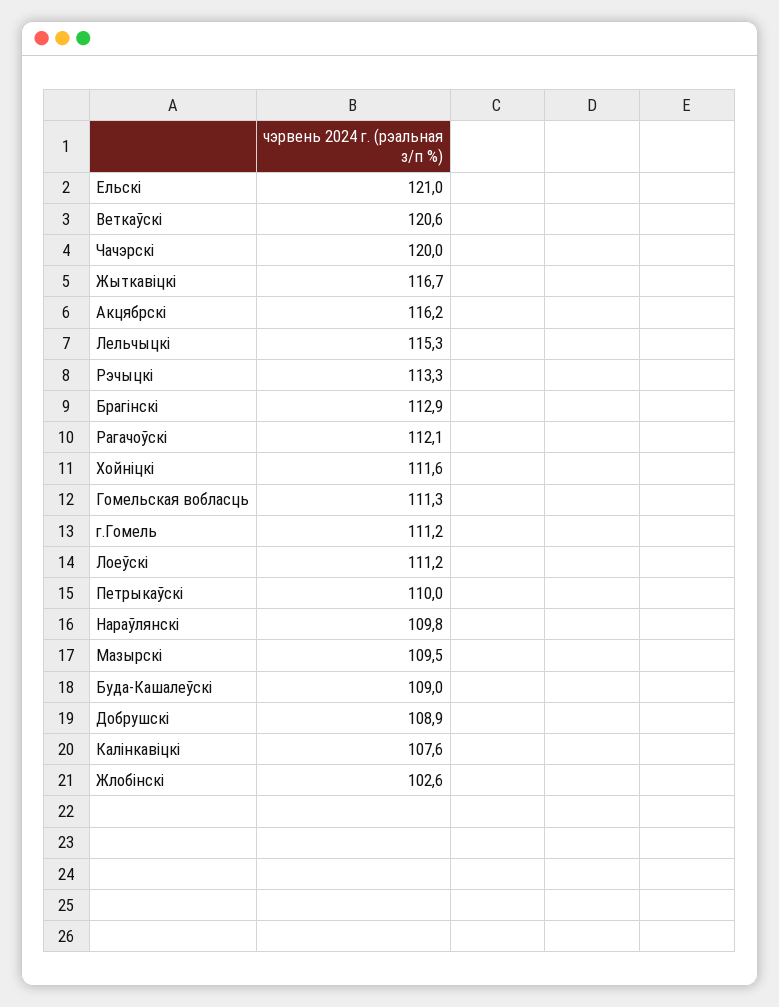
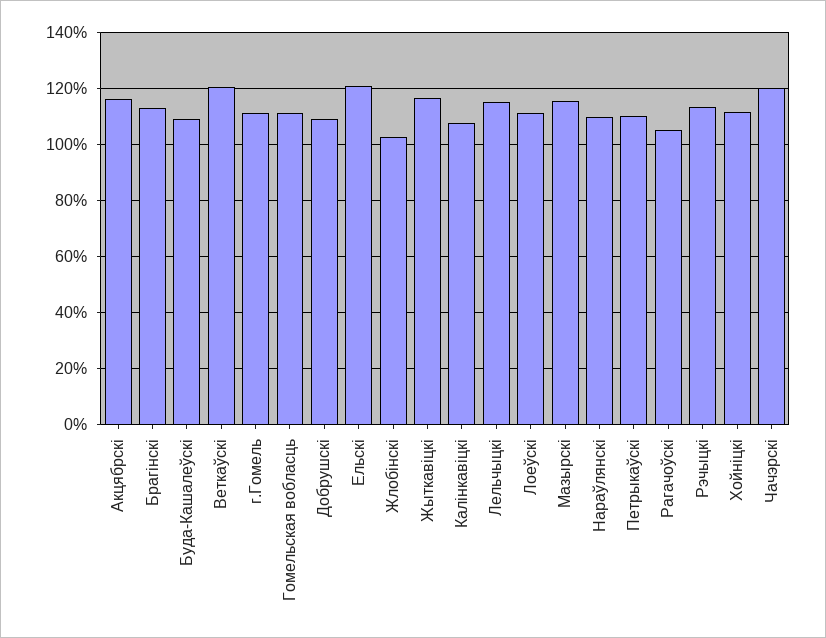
  {
    "Ельскі": 121,
    "Веткаўскі": 120.6,
    "Чачэрскі": 120,
    "Жыткавіцкі": 116.7,
    "Акцябрскі": 116.2,
    "Лельчыцкі": 115.3,
    "Рэчыцкі": 113.3,
    "Брагінскі": 112.9,
-   "Рагачоўскі": 112.1,
+   "Рагачоўскі": 105,
    "Хойніцкі": 111.6,
    "Гомельская вобласць": 111.3,
    "г.Гомель": 111.2,
    "Лоеўскі": 111.2,
    "Петрыкаўскі": 110,
    "Нараўлянскі": 109.8,
-   "Мазырскі": 109.5,
+   "Мазырскі": 115,
    "Буда-Кашалеўскі": 109,
    "Добрушскі": 108.9,
    "Калінкавіцкі": 107.6,
    "Жлобінскі": 102.6
  }

